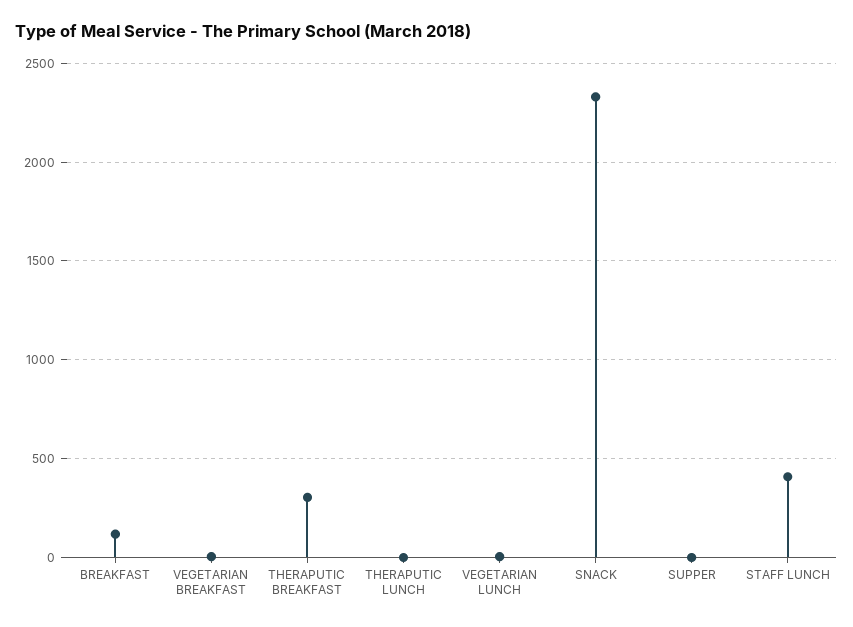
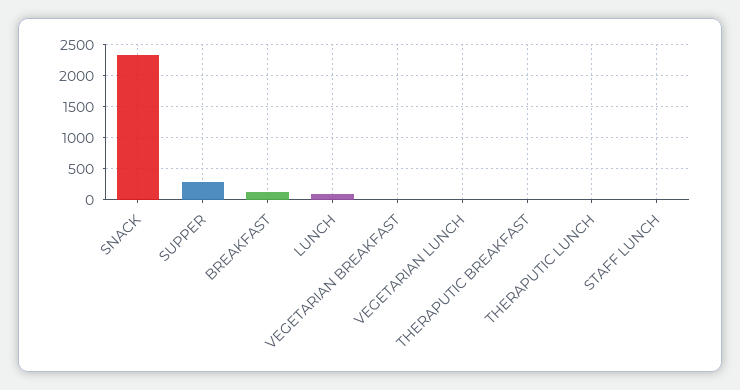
  {
    "BREAKFAST": 100,
    "VEGETARIAN BREAKFAST": 0,
-   "THERAPUTIC BREAKFAST": 300,
+   "THERAPUTIC BREAKFAST": 0,
    "THERAPUTIC LUNCH": 0,
    "VEGETARIAN LUNCH": 0,
    "SNACK": 2350,
-   "SUPPER": 0,
+   "SUPPER": 300,
-   "STAFF LUNCH": 400
+   "STAFF LUNCH": 0,
+   "LUNCH": 100
  }

